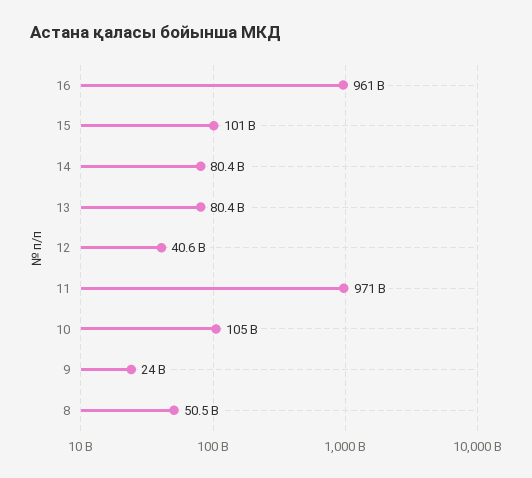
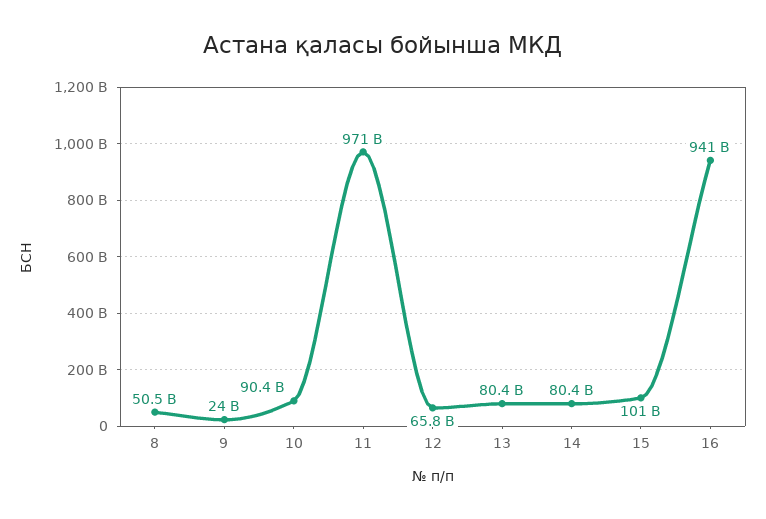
  {
-   "16": 961000000000,
+   "16": 941000000000,
    "15": 101000000000,
    "14": 80400000000,
    "13": 80400000000,
-   "12": 40600000000,
+   "12": 65800000000,
    "11": 971000000000,
-   "10": 105000000000,
+   "10": 90400000000,
    "9": 24000000000,
    "8": 50500000000
  }

